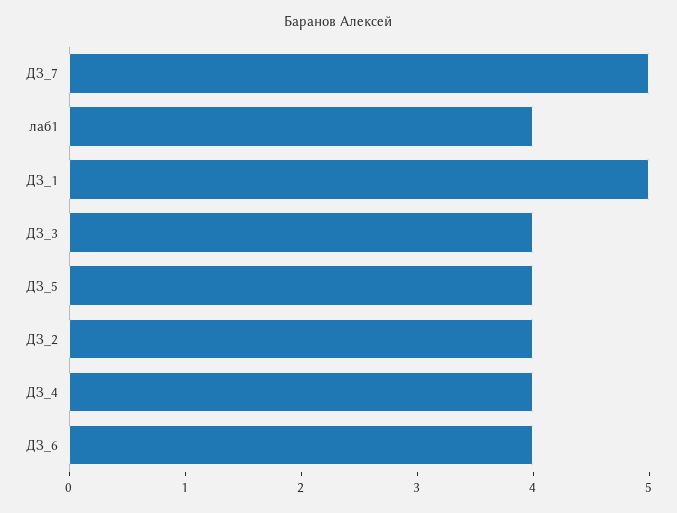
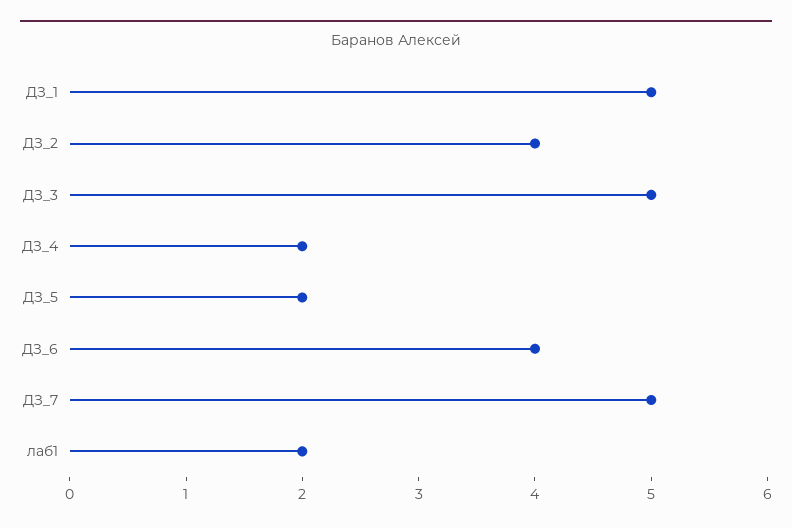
  {
    "ДЗ_7": 5,
-   "лаб1": 4,
+   "лаб1": 2,
    "ДЗ_1": 5,
-   "ДЗ_3": 4,
+   "ДЗ_3": 5,
-   "ДЗ_5": 4,
+   "ДЗ_5": 2,
    "ДЗ_2": 4,
-   "ДЗ_4": 4,
+   "ДЗ_4": 2,
    "ДЗ_6": 4
  }

